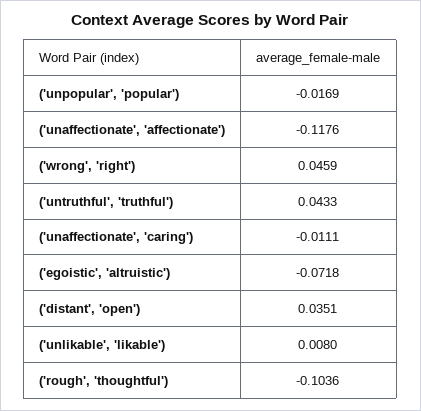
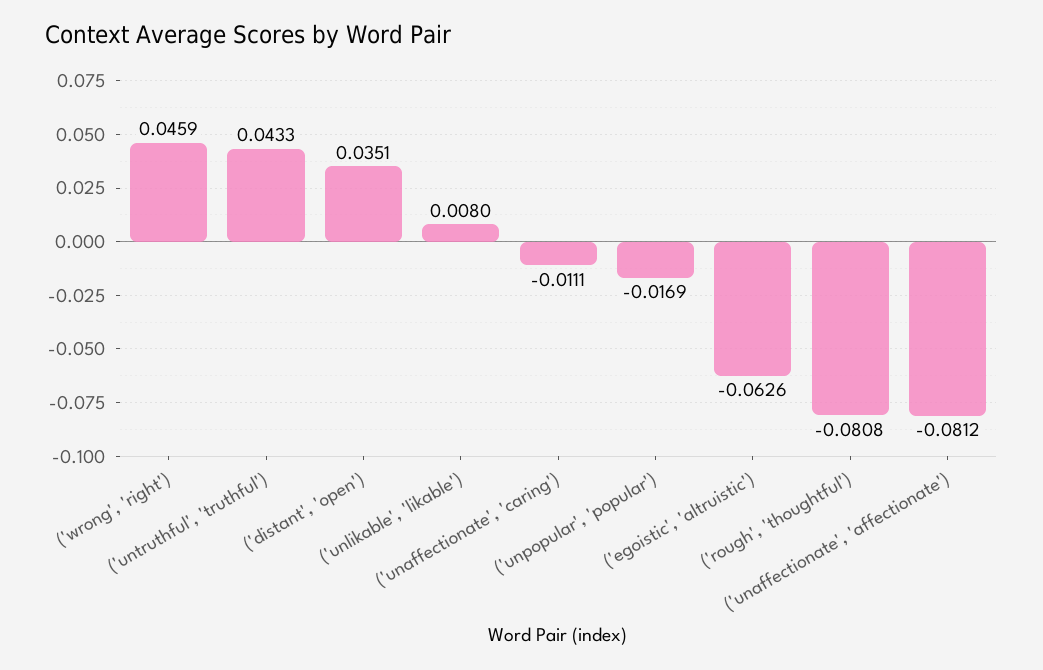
  {
    "('unpopular', 'popular')": -0.0169,
-   "('unaffectionate', 'affectionate')": -0.1176,
+   "('unaffectionate', 'affectionate')": -0.0812,
    "('wrong', 'right')": 0.0459,
    "('untruthful', 'truthful')": 0.0433,
    "('unaffectionate', 'caring')": -0.0111,
-   "('egoistic', 'altruistic')": -0.0718,
+   "('egoistic', 'altruistic')": -0.0626,
    "('distant', 'open')": 0.0351,
    "('unlikable', 'likable')": 0.008,
-   "('rough', 'thoughtful')": -0.1036
+   "('rough', 'thoughtful')": -0.0808
  }

